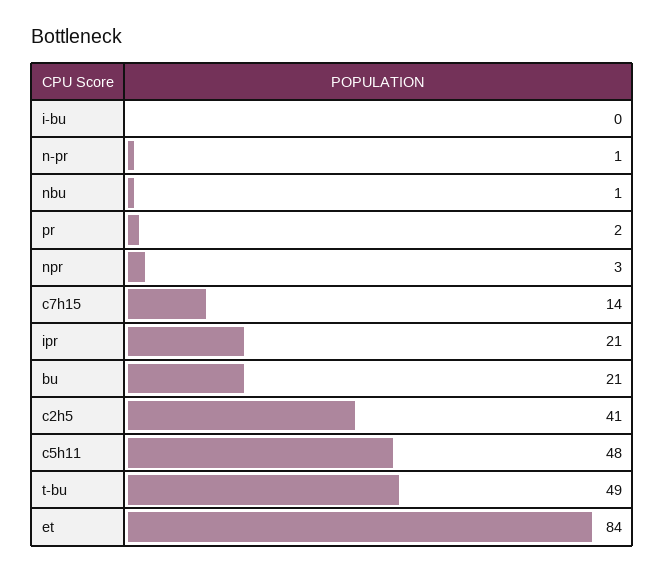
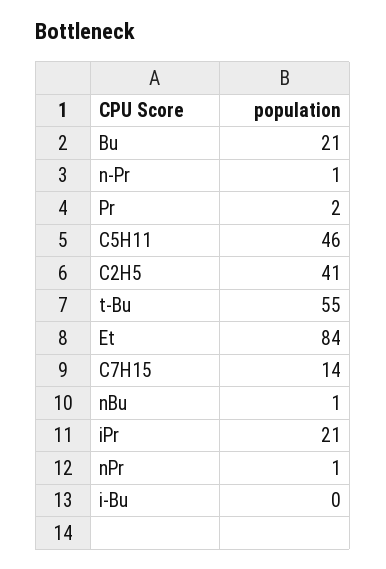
  {
    "i-bu": 0,
    "n-pr": 1,
    "nbu": 1,
    "pr": 2,
-   "npr": 3,
+   "npr": 1,
    "c7h15": 14,
    "ipr": 21,
    "bu": 21,
    "c2h5": 41,
-   "c5h11": 48,
+   "c5h11": 46,
-   "t-bu": 49,
+   "t-bu": 55,
    "et": 84
  }

